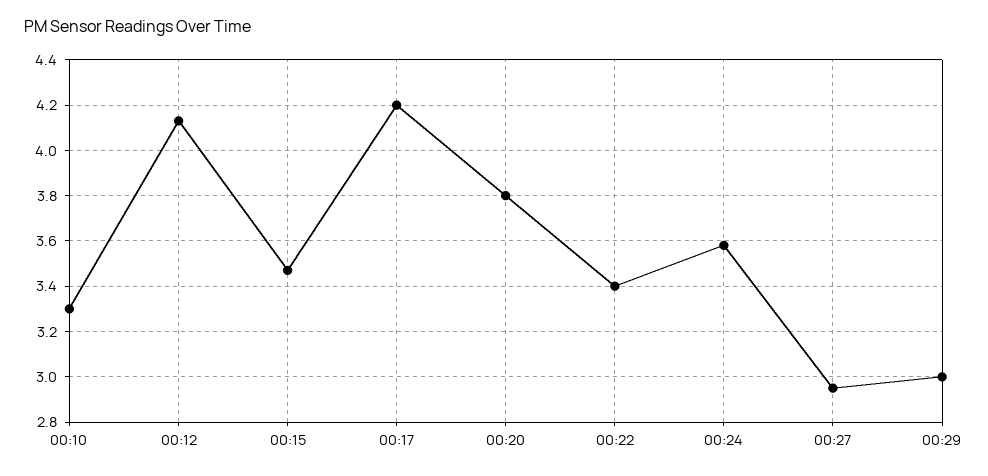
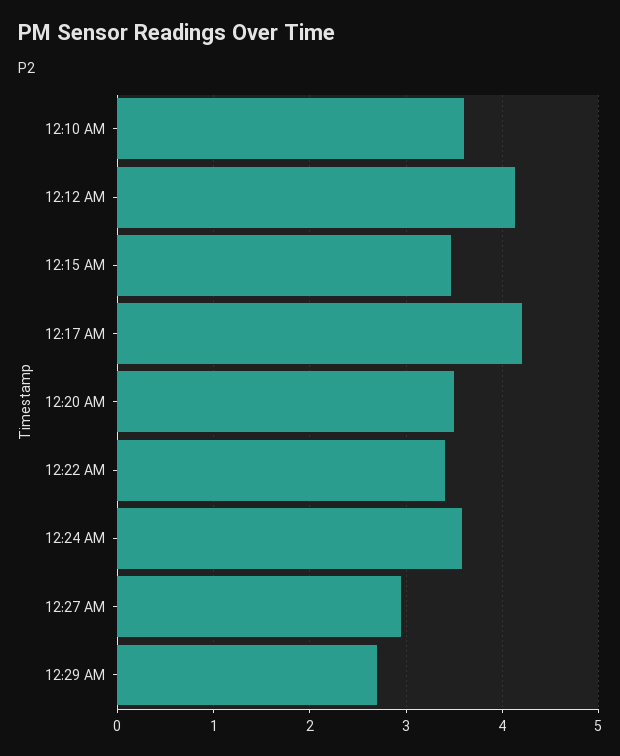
  {
-   "00:10": 3.3,
+   "00:10": 3.6,
    "00:12": 4.15,
    "00:15": 3.45,
    "00:17": 4.2,
-   "00:20": 3.8,
+   "00:20": 3.5,
    "00:22": 3.4,
    "00:24": 3.6,
    "00:27": 2.95,
-   "00:29": 3
+   "00:29": 2.7
  }

